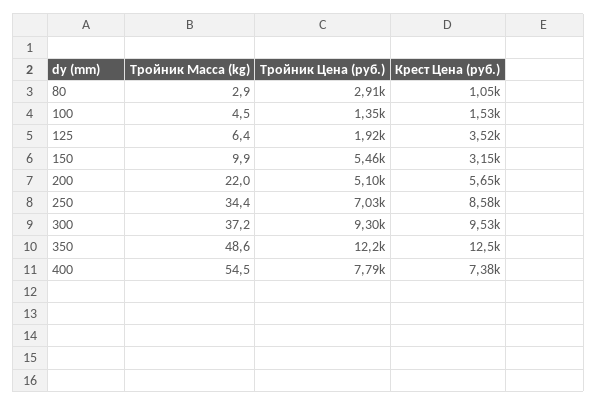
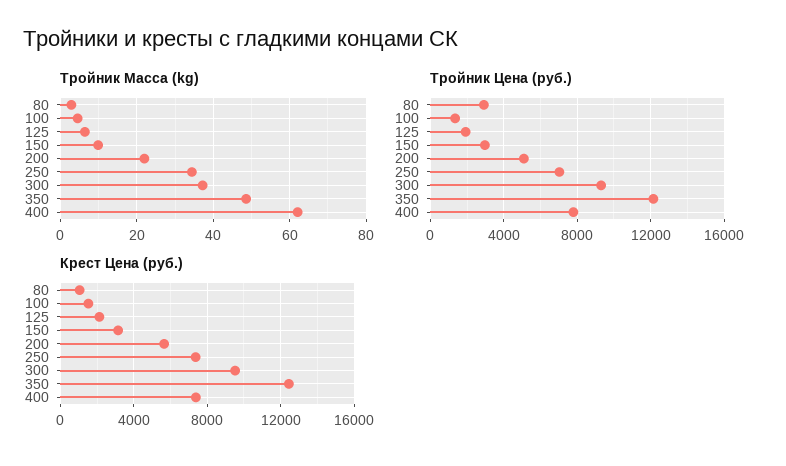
  {
    "Tройник Масса (kg)": {
      "80": 2.9,
      "100": 4.5,
      "125": 6.4,
      "150": 9.9,
      "200": 22,
      "250": 34.4,
      "300": 37.2,
      "350": 48.6,
-     "400": 54.5
+     "400": 62
    },
    "Tройник Цена (руб.)": {
      "80": 2910,
      "100": 1350,
      "125": 1920,
-     "150": 5460,
+     "150": 3000,
      "200": 5100,
      "250": 7030,
      "300": 9300,
      "350": 12200,
      "400": 7790
    },
    "Крест Цена (руб.)": {
      "80": 1050,
      "100": 1530,
-     "125": 3520,
+     "125": 2000,
      "150": 3150,
      "200": 5650,
-     "250": 8580,
+     "250": 7500,
      "300": 9530,
      "350": 12500,
      "400": 7380
    }
  }

